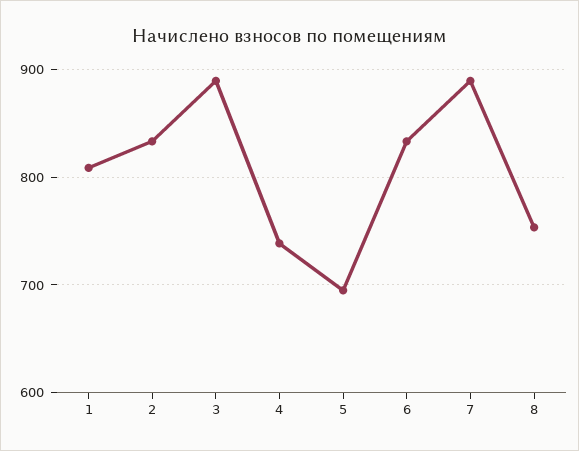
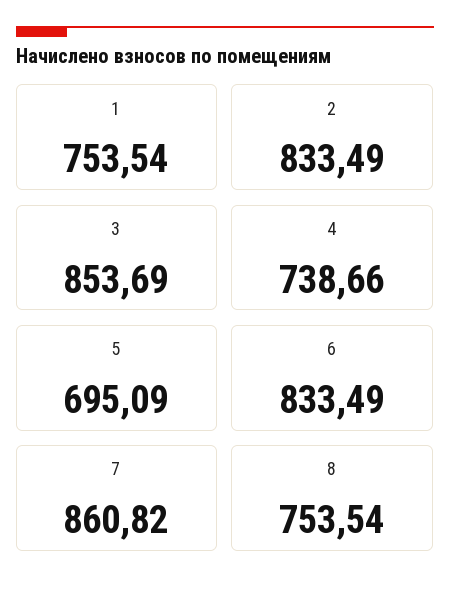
  {
-   "1": 810,
+   "1": 753.54,
    "2": 833.49,
-   "3": 890,
+   "3": 853.69,
    "4": 738.66,
    "5": 695.09,
    "6": 833.49,
-   "7": 890,
+   "7": 860.82,
    "8": 753.54
  }

